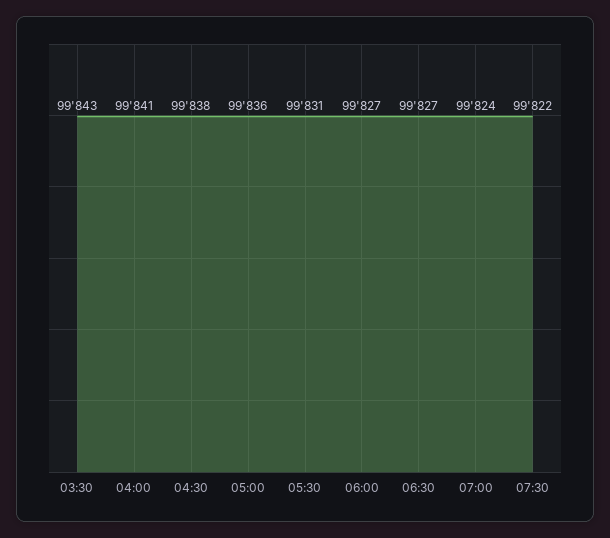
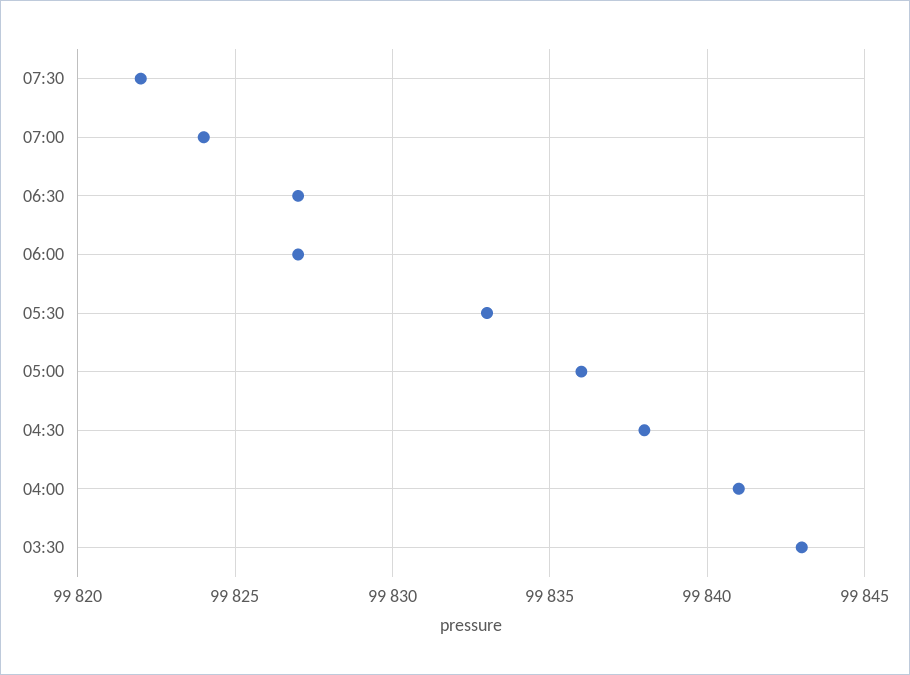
  {
    "03:30": 99843,
    "04:00": 99841,
    "04:30": 99838,
    "05:00": 99836,
-   "05:30": 99831,
+   "05:30": 99833,
    "06:00": 99827,
    "06:30": 99827,
    "07:00": 99824,
    "07:30": 99822
  }

